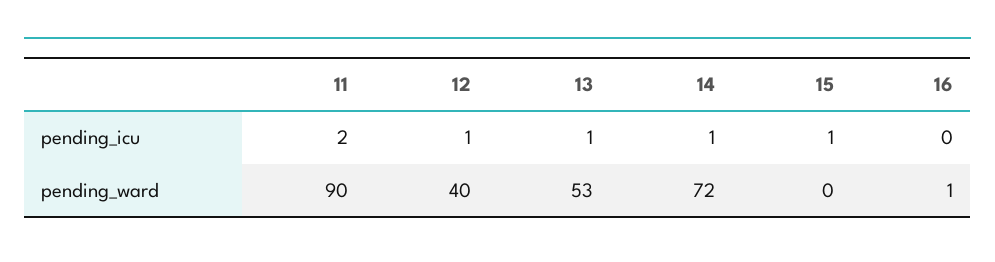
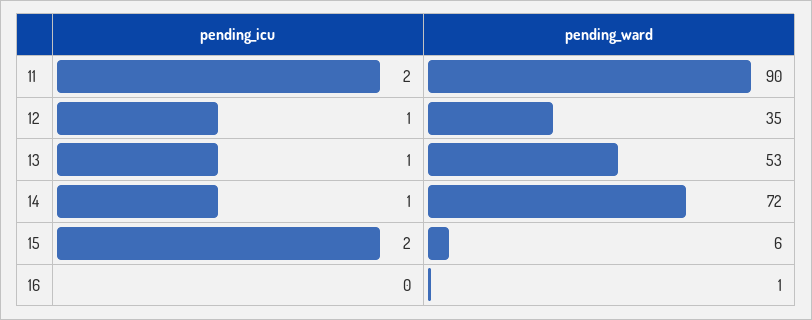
  {
    "11": {
      "pending_icu": 2,
      "pending_ward": 90
    },
    "12": {
      "pending_icu": 1,
-     "pending_ward": 40
+     "pending_ward": 35
    },
    "13": {
      "pending_icu": 1,
      "pending_ward": 53
    },
    "14": {
      "pending_icu": 1,
      "pending_ward": 72
    },
    "15": {
-     "pending_icu": 1,
+     "pending_icu": 2,
-     "pending_ward": 0
+     "pending_ward": 6
    },
    "16": {
      "pending_icu": 0,
      "pending_ward": 1
    }
  }

